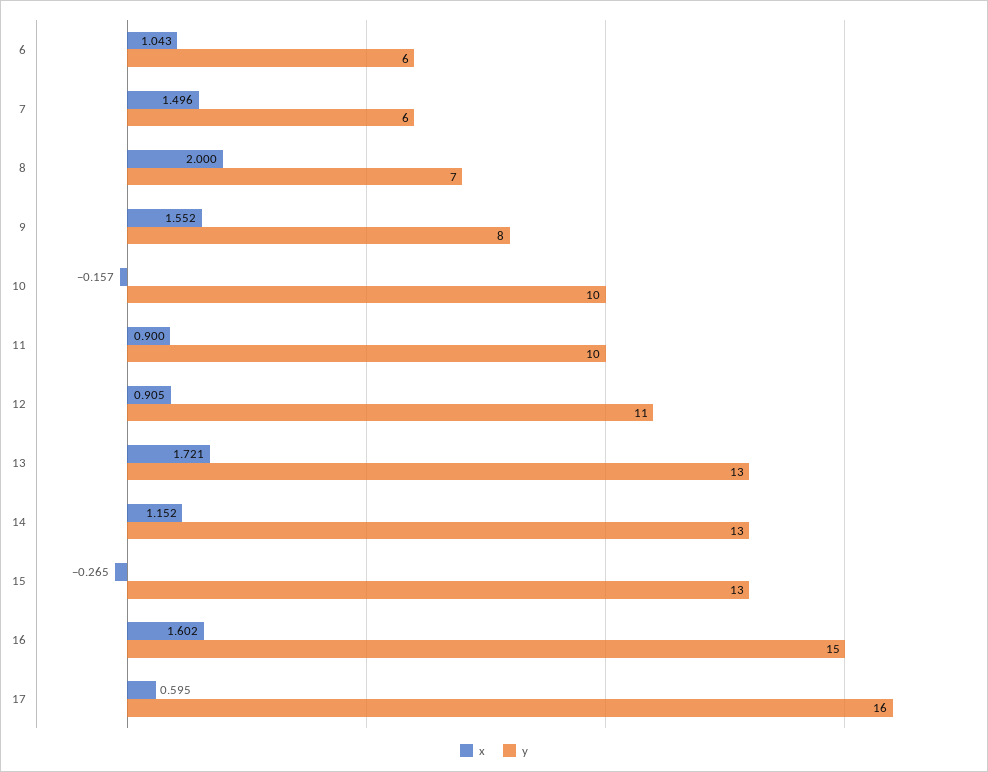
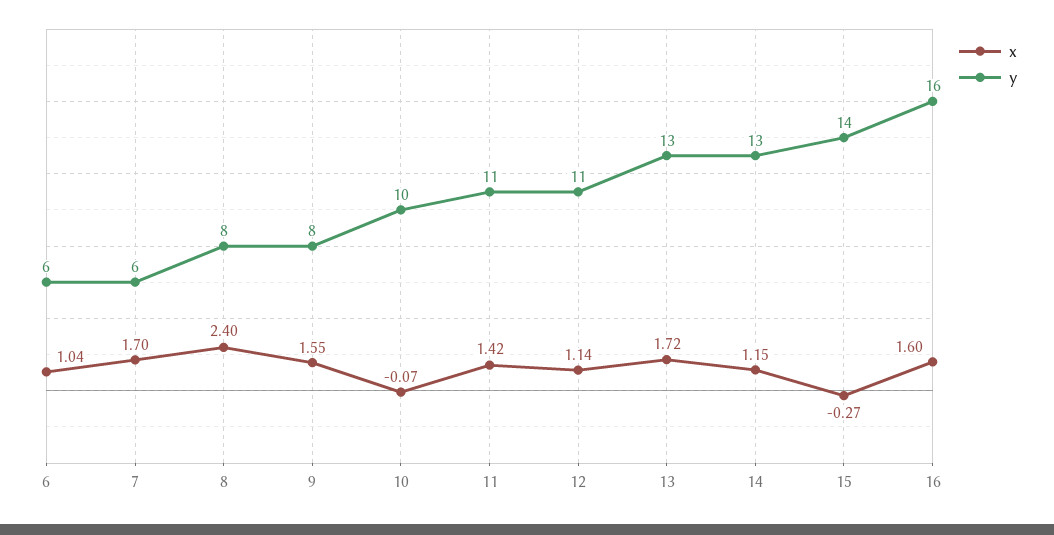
  {
    "x": {
      "6": 1.043,
-     "7": 1.496,
+     "7": 1.7,
-     "8": 2,
+     "8": 2.4,
      "9": 1.552,
-     "10": -0.157,
+     "10": -0.07,
-     "11": 0.9,
+     "11": 1.42,
-     "12": 0.905,
+     "12": 1.14,
      "13": 1.721,
      "14": 1.152,
      "15": -0.265,
-     "16": 1.602,
+     "16": 1.602
-     "17": 0.595
    },
    "y": {
      "6": 6,
      "7": 6,
-     "8": 7,
+     "8": 8,
      "9": 8,
      "10": 10,
-     "11": 10,
+     "11": 11,
      "12": 11,
      "13": 13,
      "14": 13,
-     "15": 13,
+     "15": 14,
-     "16": 15,
+     "16": 16
-     "17": 16
    }
  }

